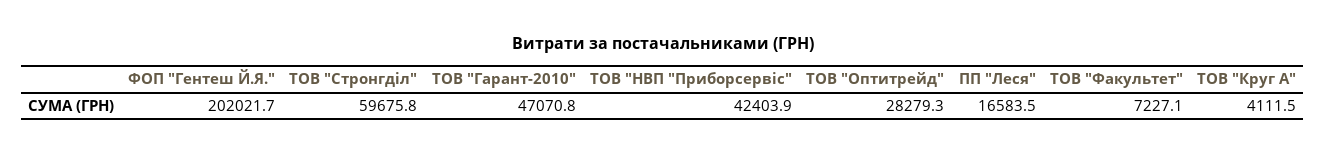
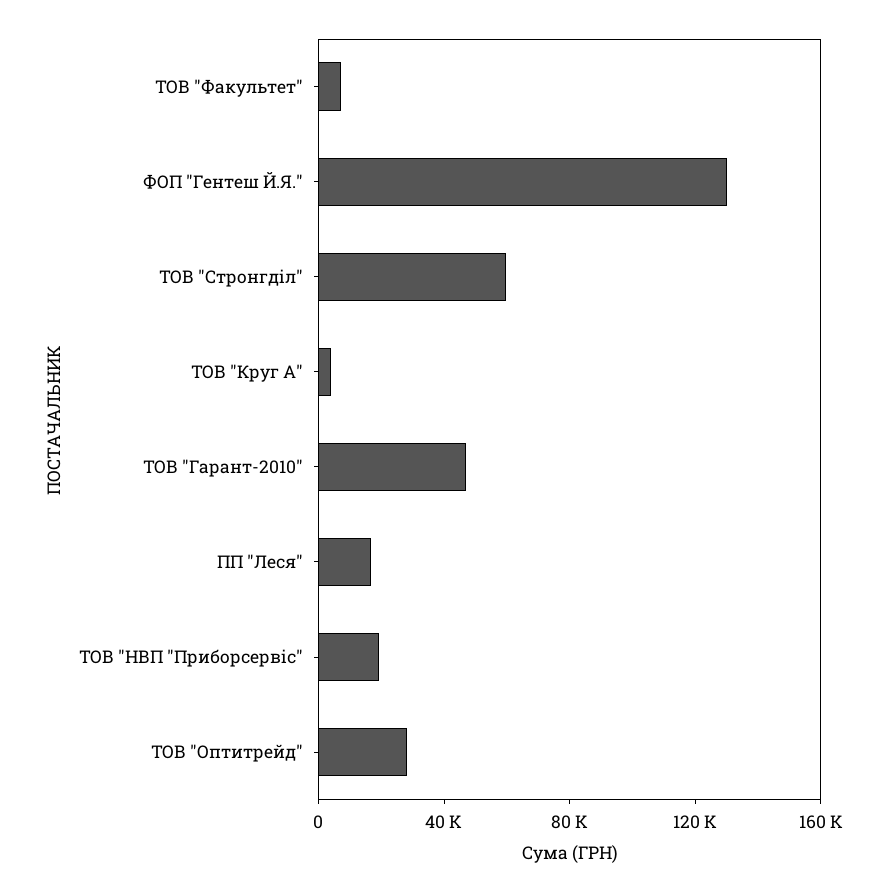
  {
-   "ФОП \"Гентеш Й.Я.\"": 202021.7,
+   "ФОП \"Гентеш Й.Я.\"": 130000,
    "ТОВ \"Стронгділ\"": 59675.8,
    "ТОВ \"Гарант-2010\"": 47070.8,
-   "ТОВ \"НВП \"Приборсервіс\"": 42403.9,
+   "ТОВ \"НВП \"Приборсервіс\"": 20000,
    "ТОВ \"Оптитрейд\"": 28279.3,
    "ПП \"Леся\"": 16583.5,
    "ТОВ \"Факультет\"": 7227.1,
    "ТОВ \"Круг А\"": 4111.5
  }

